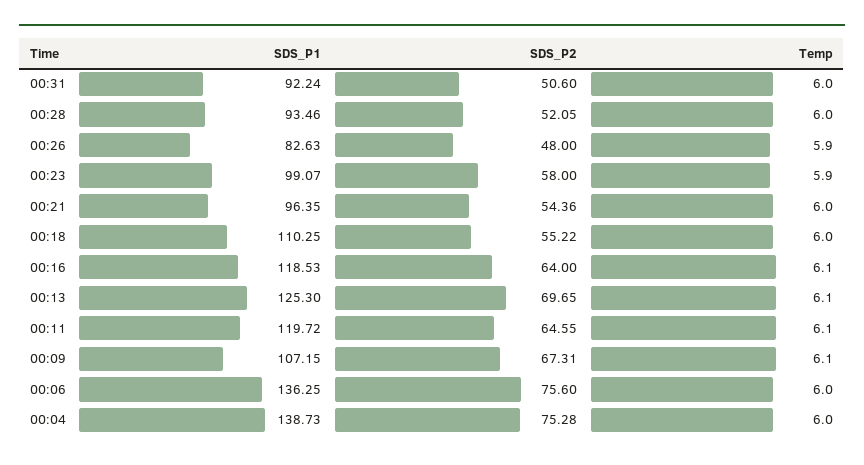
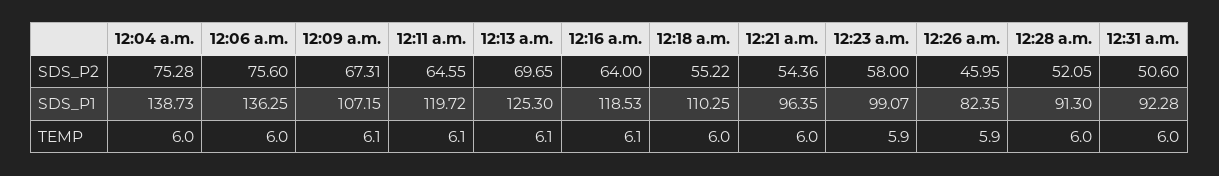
  {
    "SDS_P1": {
-     "00:31": 92.24,
+     "00:31": 92.28,
-     "00:28": 93.46,
+     "00:28": 91.3,
-     "00:26": 82.63,
+     "00:26": 82.35,
      "00:23": 99.07,
      "00:21": 96.35,
      "00:18": 110.25,
      "00:16": 118.53,
      "00:13": 125.3,
      "00:11": 119.72,
      "00:09": 107.15,
      "00:06": 136.25,
      "00:04": 138.73
    },
    "SDS_P2": {
      "00:31": 50.6,
      "00:28": 52.05,
-     "00:26": 48,
+     "00:26": 45.95,
      "00:23": 58,
      "00:21": 54.36,
      "00:18": 55.22,
      "00:16": 64,
      "00:13": 69.65,
      "00:11": 64.55,
      "00:09": 67.31,
      "00:06": 75.6,
      "00:04": 75.28
    },
    "Temp": {
      "00:31": 6,
      "00:28": 6,
      "00:26": 5.9,
      "00:23": 5.9,
      "00:21": 6,
      "00:18": 6,
      "00:16": 6.1,
      "00:13": 6.1,
      "00:11": 6.1,
      "00:09": 6.1,
      "00:06": 6,
      "00:04": 6
    }
  }

